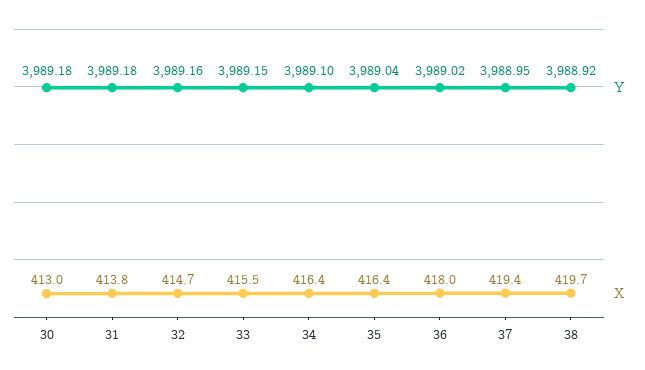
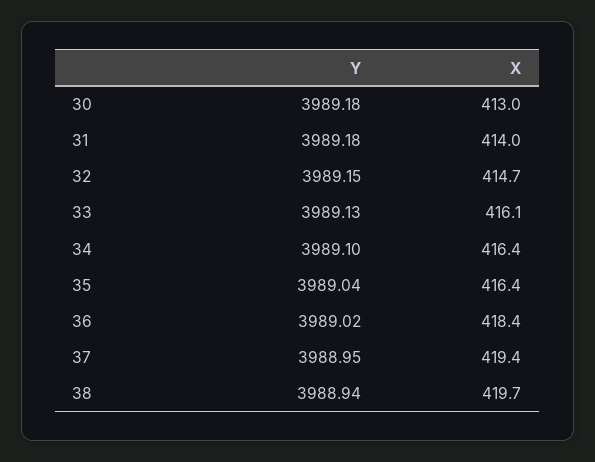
  {
    "Y": {
      "30": 3989.18,
      "31": 3989.18,
-     "32": 3989.16,
+     "32": 3989.15,
-     "33": 3989.15,
+     "33": 3989.13,
      "34": 3989.1,
      "35": 3989.04,
      "36": 3989.02,
      "37": 3988.95,
-     "38": 3988.92
+     "38": 3988.94
    },
    "X": {
      "30": 413,
-     "31": 413.8,
+     "31": 414,
      "32": 414.7,
-     "33": 415.5,
+     "33": 416.1,
      "34": 416.4,
      "35": 416.4,
-     "36": 418,
+     "36": 418.4,
      "37": 419.4,
      "38": 419.7
    }
  }

